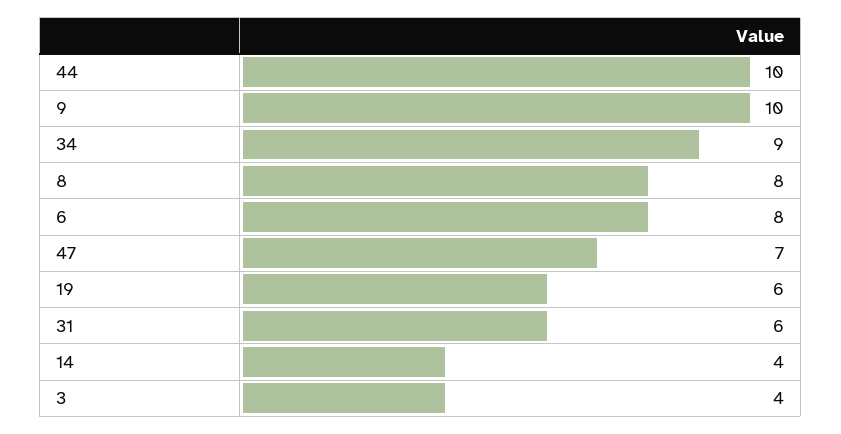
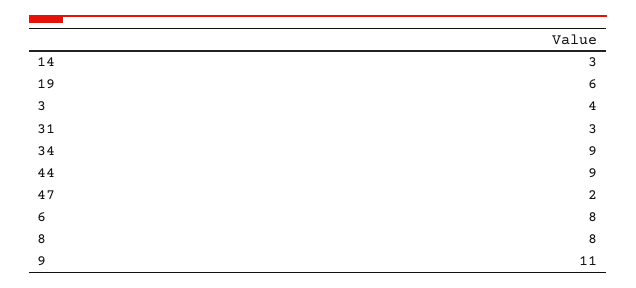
  {
-   "44": 10,
+   "44": 9,
-   "9": 10,
+   "9": 11,
    "34": 9,
    "8": 8,
    "6": 8,
-   "47": 7,
+   "47": 2,
    "19": 6,
-   "31": 6,
+   "31": 3,
-   "14": 4,
+   "14": 3,
    "3": 4
  }

